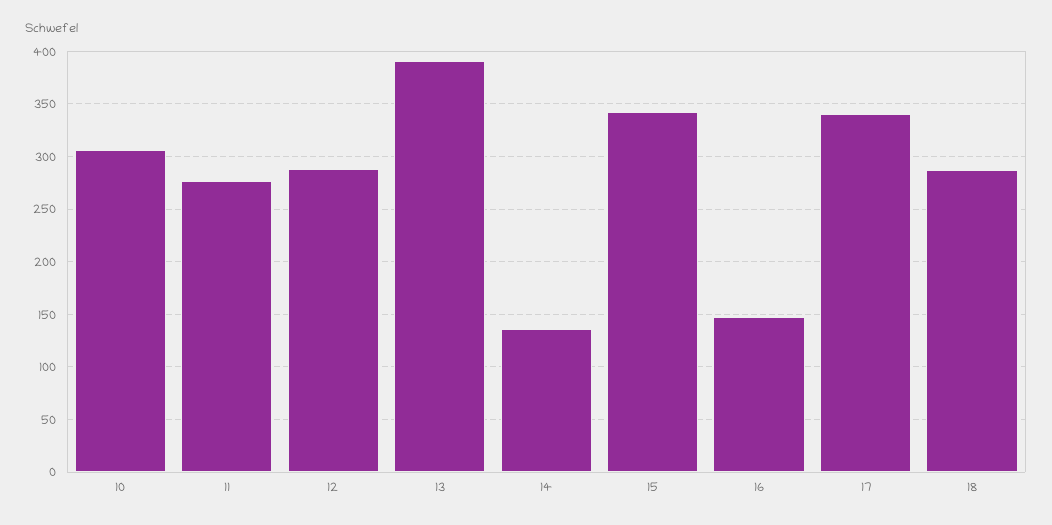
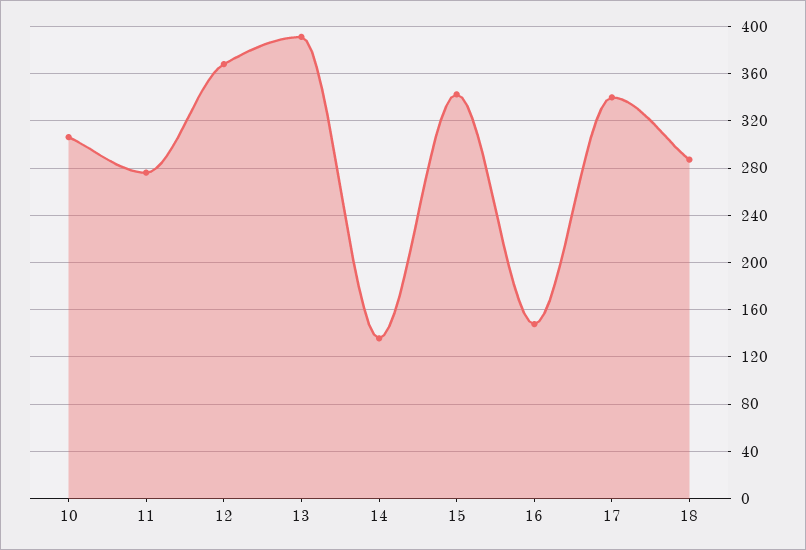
  {
    "10": 310,
    "11": 280,
-   "12": 290,
+   "12": 370,
    "13": 390,
    "14": 140,
    "15": 340,
    "16": 150,
    "17": 340,
    "18": 290
  }

